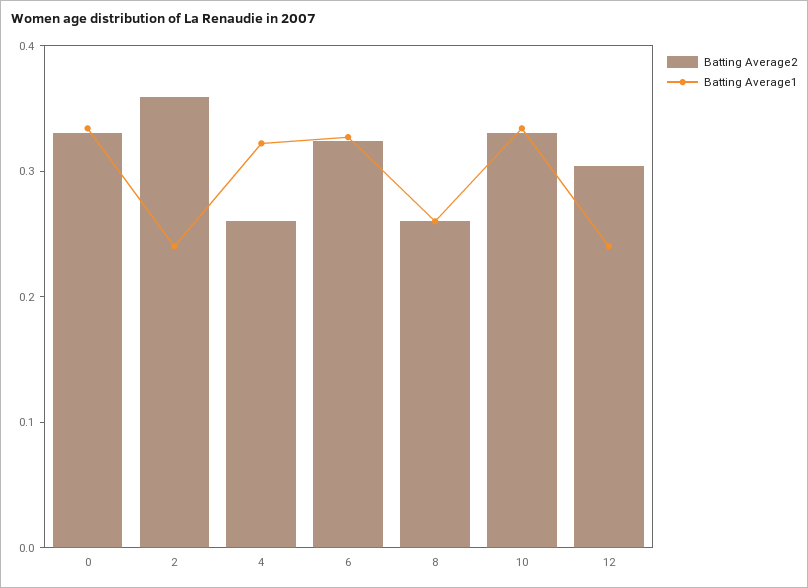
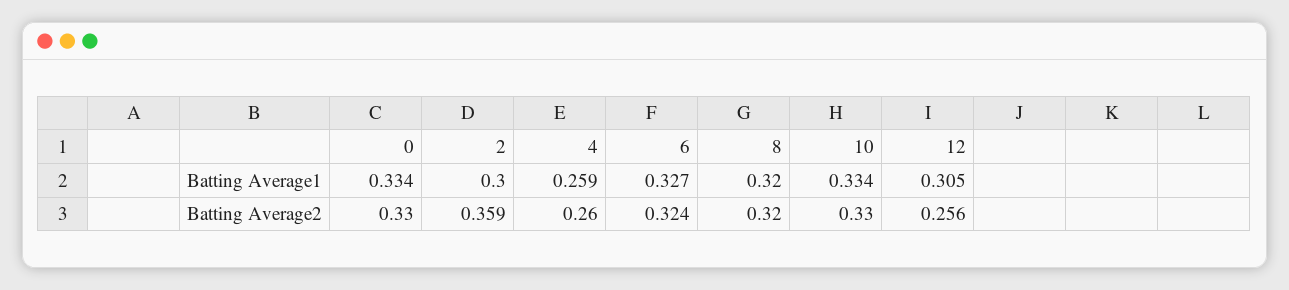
  {
    "Batting Average2": {
      "0": 0.33,
      "2": 0.359,
      "4": 0.26,
      "6": 0.324,
-     "8": 0.26,
+     "8": 0.32,
      "10": 0.33,
-     "12": 0.3
+     "12": 0.256
    },
    "Batting Average1": {
      "0": 0.334,
-     "2": 0.24,
+     "2": 0.3,
-     "4": 0.32,
+     "4": 0.259,
      "6": 0.327,
-     "8": 0.26,
+     "8": 0.32,
      "10": 0.334,
-     "12": 0.24
+     "12": 0.305
    }
  }

